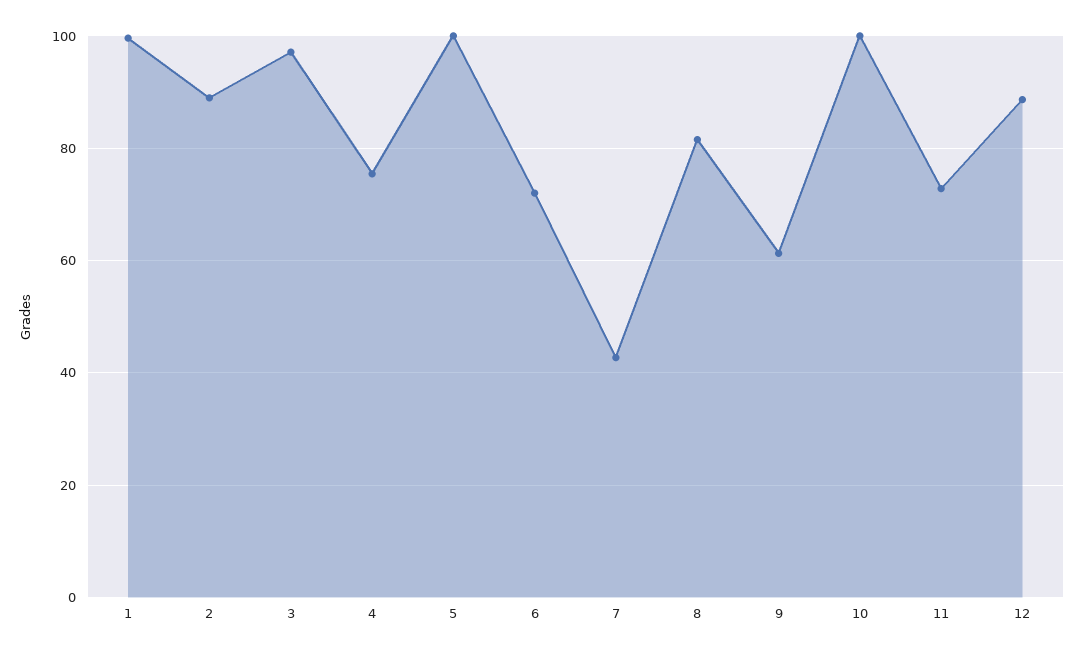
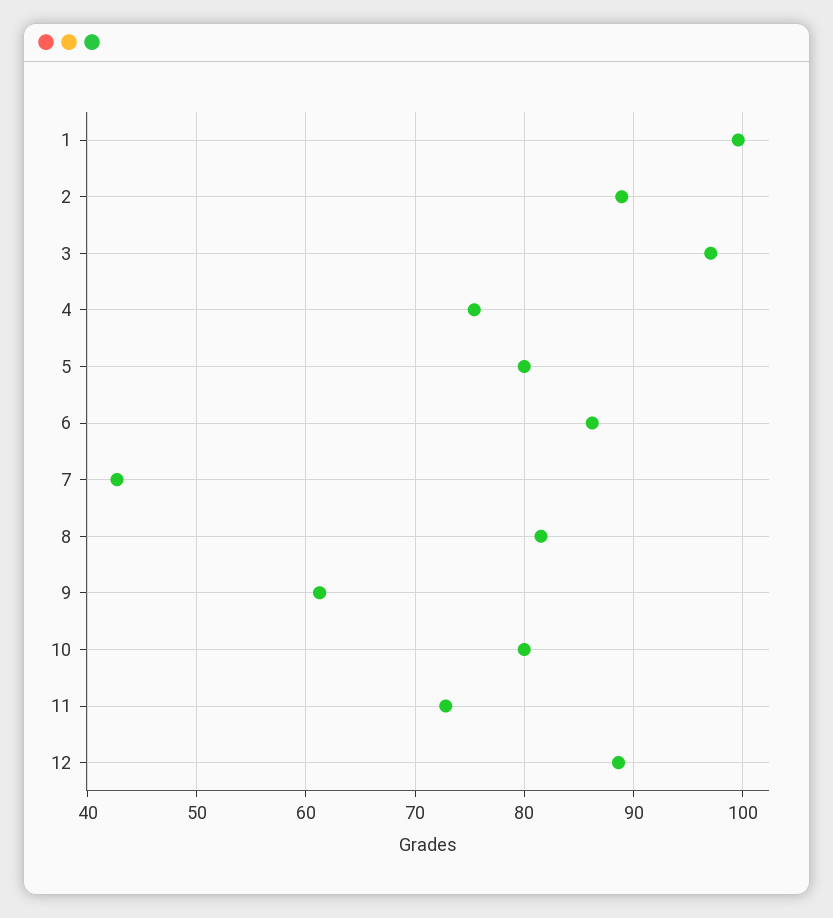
  {
    "1": 100,
    "2": 89,
    "3": 97,
    "4": 75,
-   "5": 100,
+   "5": 80,
-   "6": 72,
+   "6": 86,
    "7": 43,
    "8": 82,
    "9": 61,
-   "10": 100,
+   "10": 80,
    "11": 73,
    "12": 89
  }

